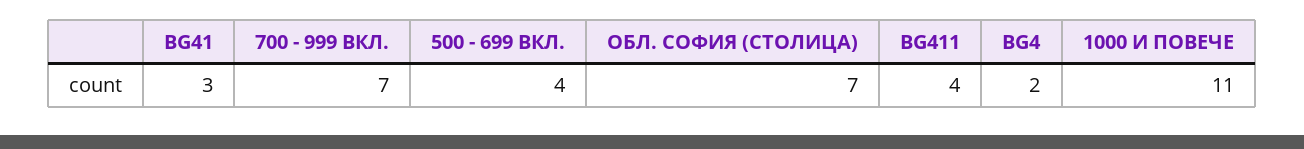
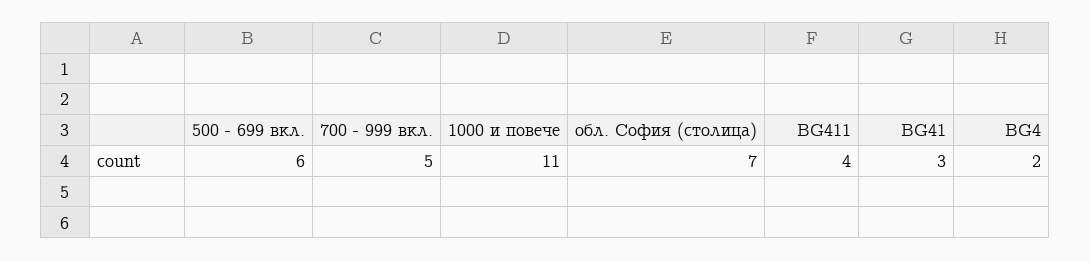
  {
    "BG41": 3,
-   "700 - 999 ВКЛ.": 7,
+   "700 - 999 ВКЛ.": 5,
-   "500 - 699 ВКЛ.": 4,
+   "500 - 699 ВКЛ.": 6,
    "ОБЛ. СОФИЯ (СТОЛИЦА)": 7,
    "BG411": 4,
    "BG4": 2,
    "1000 И ПОВЕЧЕ": 11
  }

